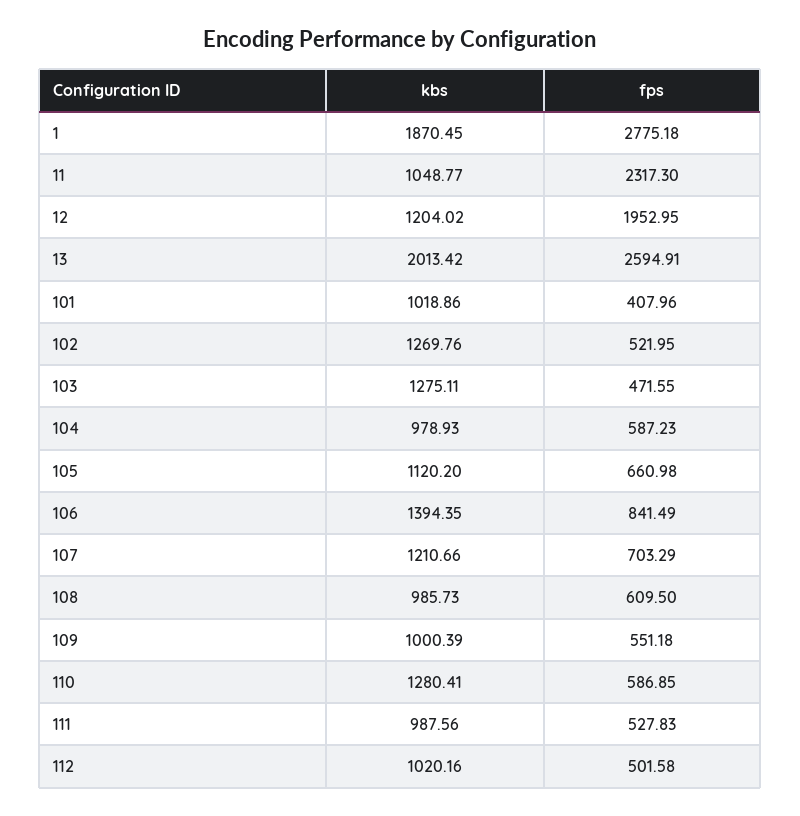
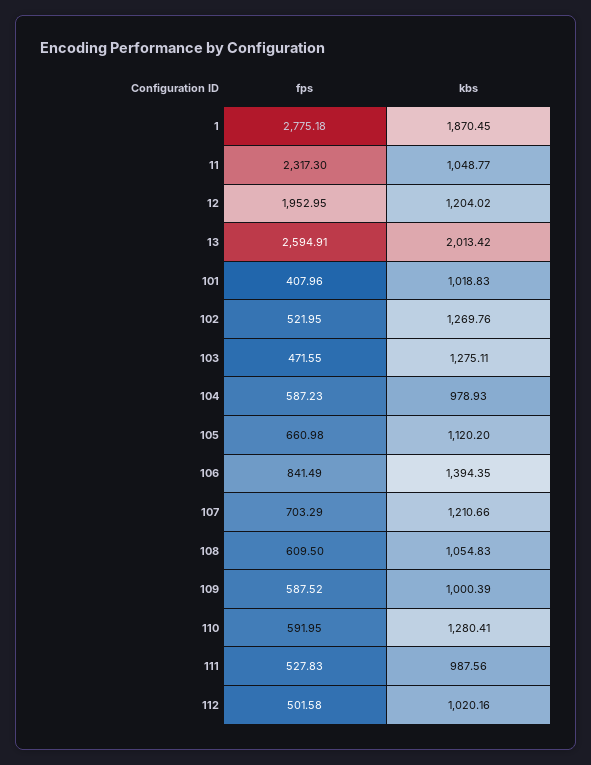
  {
    "kbs": {
      "1": 1870.45,
      "11": 1048.77,
      "12": 1204.02,
      "13": 2013.42,
-     "101": 1018.86,
+     "101": 1018.83,
      "102": 1269.76,
      "103": 1275.11,
      "104": 978.93,
      "105": 1120.2,
      "106": 1394.35,
      "107": 1210.66,
-     "108": 985.73,
+     "108": 1054.83,
      "109": 1000.39,
      "110": 1280.41,
      "111": 987.56,
      "112": 1020.16
    },
    "fps": {
      "1": 2775.18,
      "11": 2317.3,
      "12": 1952.95,
      "13": 2594.91,
      "101": 407.96,
      "102": 521.95,
      "103": 471.55,
      "104": 587.23,
      "105": 660.98,
      "106": 841.49,
      "107": 703.29,
      "108": 609.5,
-     "109": 551.18,
+     "109": 587.52,
-     "110": 586.85,
+     "110": 591.95,
      "111": 527.83,
      "112": 501.58
    }
  }

